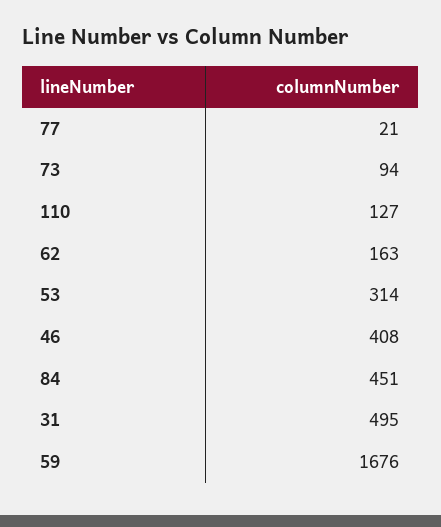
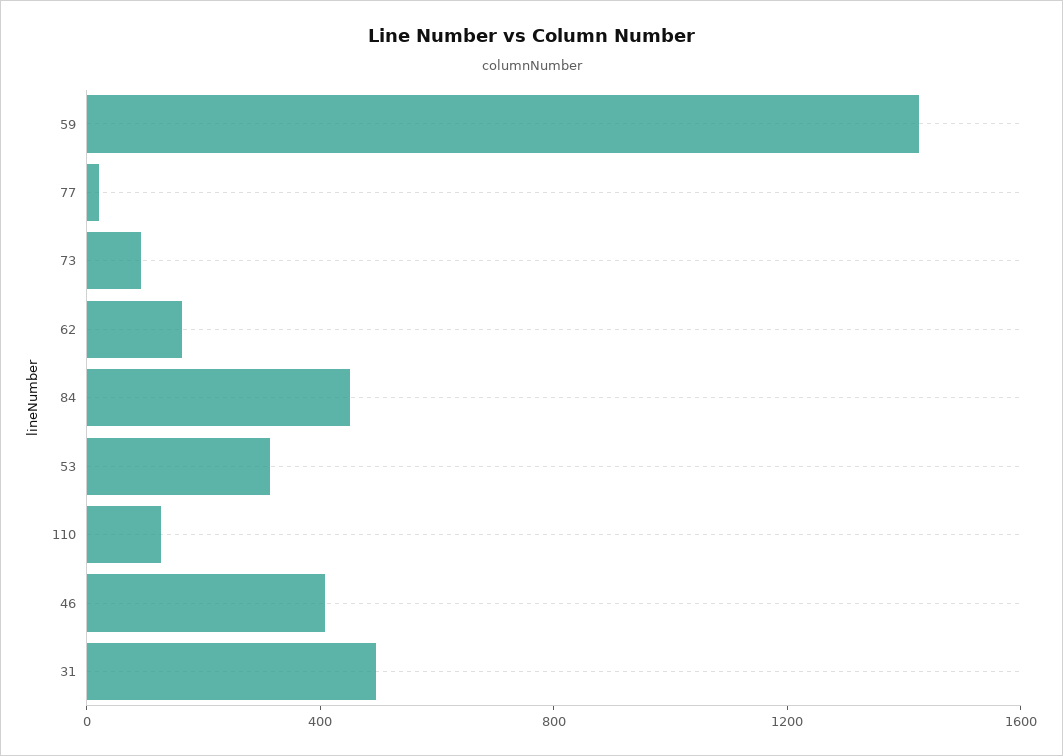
  {
    "77": 21,
    "73": 94,
    "110": 127,
    "62": 163,
    "53": 314,
    "46": 408,
    "84": 451,
    "31": 495,
-   "59": 1676
+   "59": 1400
  }

